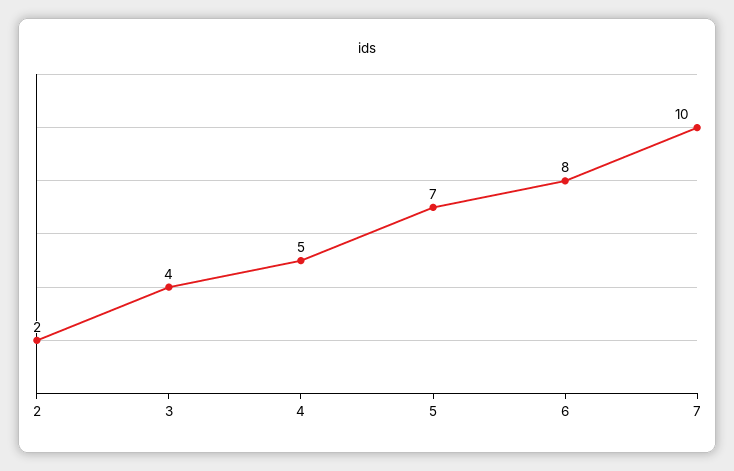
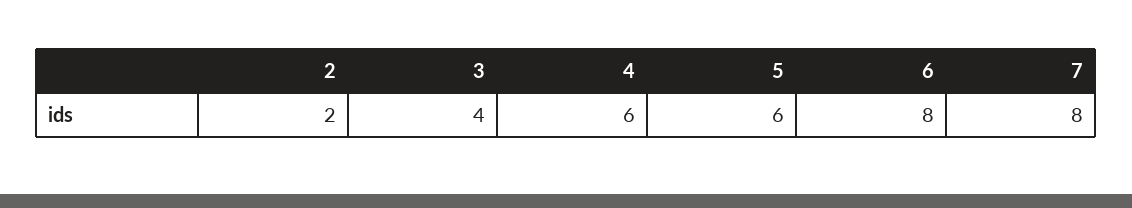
  {
    "2": 2,
    "3": 4,
-   "4": 5,
+   "4": 6,
-   "5": 7,
+   "5": 6,
    "6": 8,
-   "7": 10
+   "7": 8
  }

